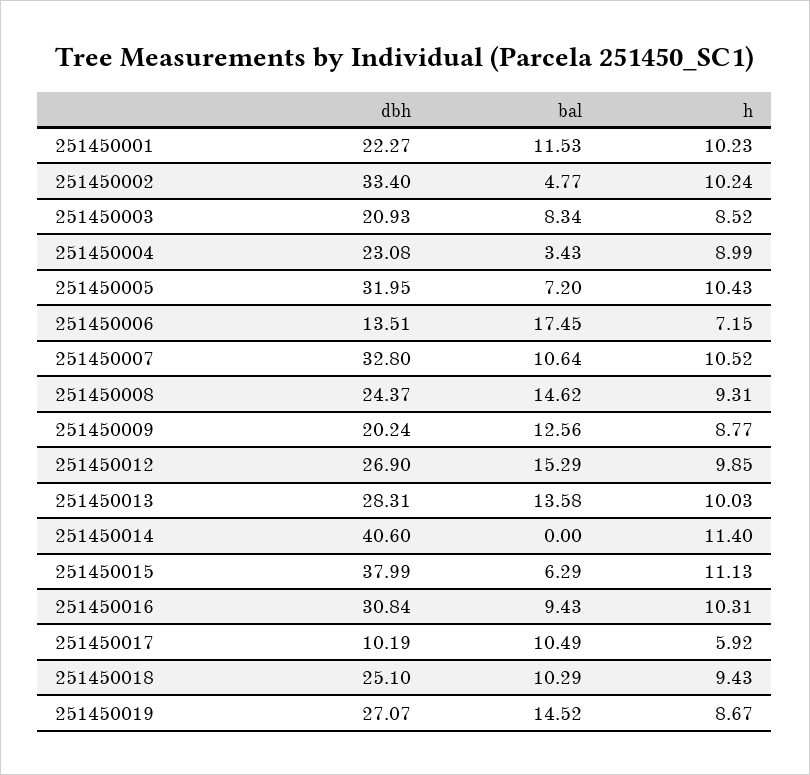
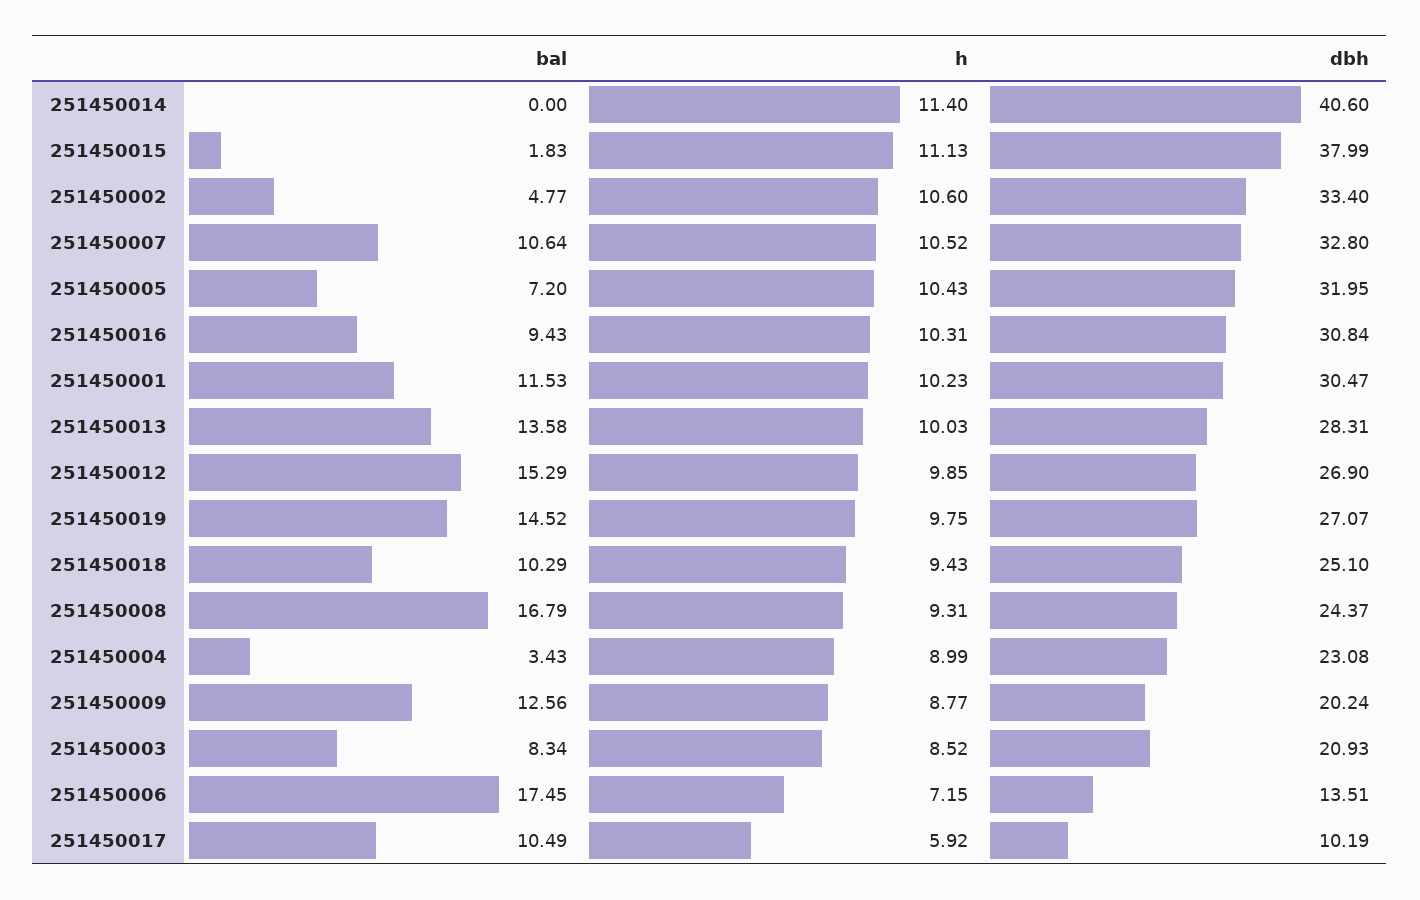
  {
    "dbh": {
-     "251450001": 22.27,
+     "251450001": 30.47,
      "251450002": 33.4,
      "251450003": 20.93,
      "251450004": 23.08,
      "251450005": 31.95,
      "251450006": 13.51,
      "251450007": 32.8,
      "251450008": 24.37,
      "251450009": 20.24,
      "251450012": 26.9,
      "251450013": 28.31,
      "251450014": 40.6,
      "251450015": 37.99,
      "251450016": 30.84,
      "251450017": 10.19,
      "251450018": 25.1,
      "251450019": 27.07
    },
    "bal": {
      "251450001": 11.53,
      "251450002": 4.77,
      "251450003": 8.34,
      "251450004": 3.43,
      "251450005": 7.2,
      "251450006": 17.45,
      "251450007": 10.64,
-     "251450008": 14.62,
+     "251450008": 16.79,
      "251450009": 12.56,
      "251450012": 15.29,
      "251450013": 13.58,
      "251450014": 0,
-     "251450015": 6.29,
+     "251450015": 1.83,
      "251450016": 9.43,
      "251450017": 10.49,
      "251450018": 10.29,
      "251450019": 14.52
    },
    "h": {
      "251450001": 10.23,
-     "251450002": 10.24,
+     "251450002": 10.6,
      "251450003": 8.52,
      "251450004": 8.99,
      "251450005": 10.43,
      "251450006": 7.15,
      "251450007": 10.52,
      "251450008": 9.31,
      "251450009": 8.77,
      "251450012": 9.85,
      "251450013": 10.03,
      "251450014": 11.4,
      "251450015": 11.13,
      "251450016": 10.31,
      "251450017": 5.92,
      "251450018": 9.43,
-     "251450019": 8.67
+     "251450019": 9.75
    }
  }

